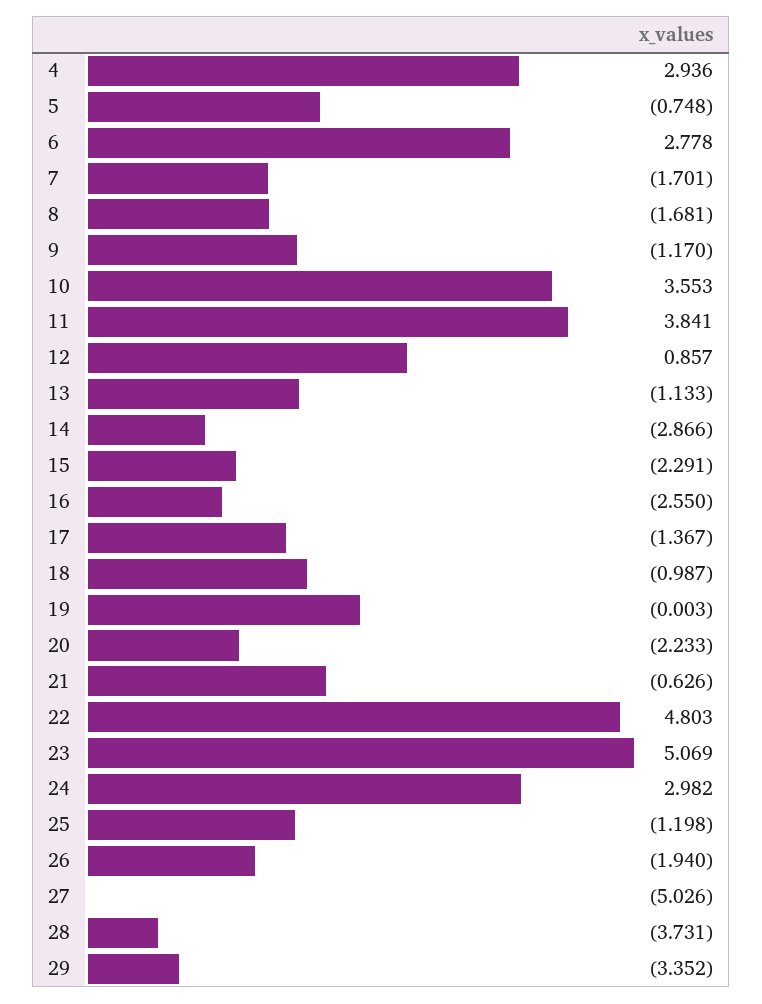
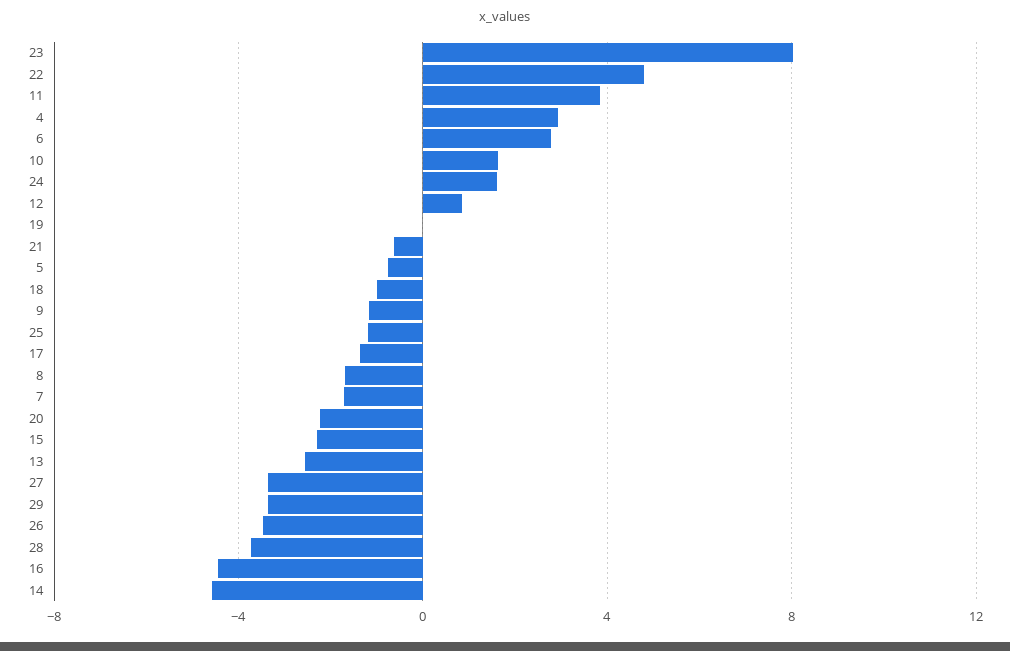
  {
    "4": 2.936,
    "5": -0.748,
    "6": 2.778,
    "7": -1.701,
    "8": -1.681,
    "9": -1.17,
-   "10": 3.553,
+   "10": 1.5,
    "11": 3.841,
    "12": 0.857,
-   "13": -1.133,
+   "13": -2.5,
-   "14": -2.866,
+   "14": -4.5,
    "15": -2.291,
-   "16": -2.55,
+   "16": -4.5,
    "17": -1.367,
    "18": -0.987,
    "19": -0.003,
    "20": -2.233,
    "21": -0.626,
    "22": 4.803,
-   "23": 5.069,
+   "23": 8,
-   "24": 2.982,
+   "24": 1.5,
    "25": -1.198,
-   "26": -1.94,
+   "26": -3.5,
-   "27": -5.026,
+   "27": -3.5,
    "28": -3.731,
    "29": -3.352
  }

